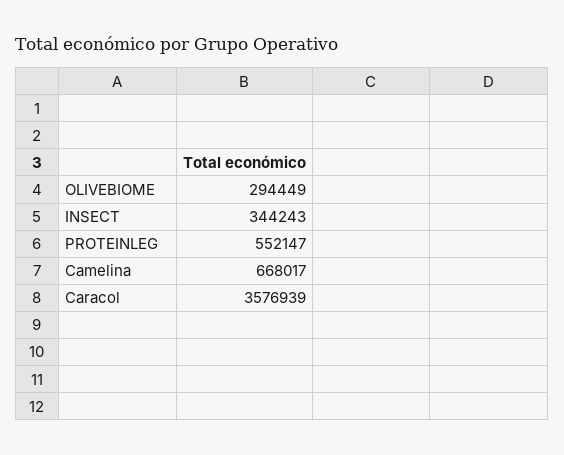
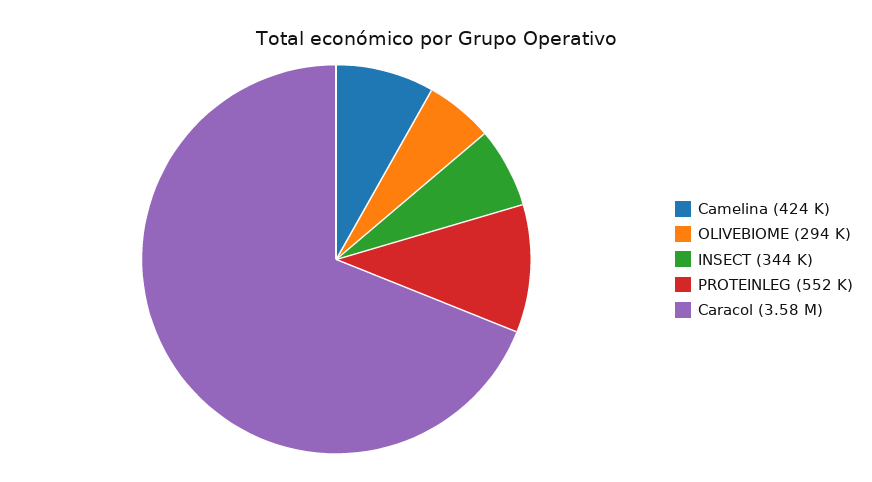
  {
    "OLIVEBIOME": 294449,
    "INSECT": 344243,
    "PROTEINLEG": 552147,
-   "Camelina": 668017,
+   "Camelina": 424000,
    "Caracol": 3576939
  }

